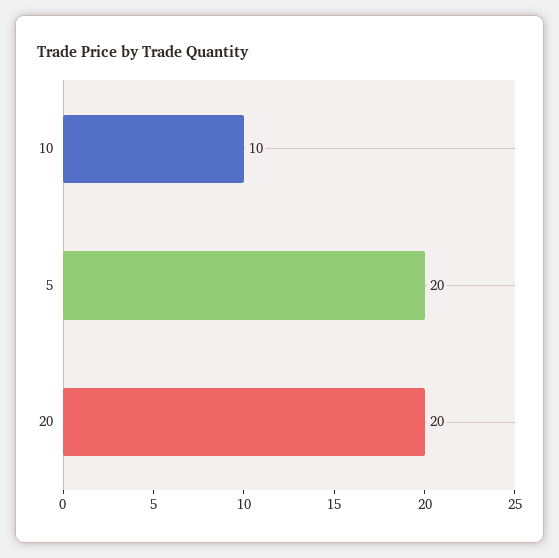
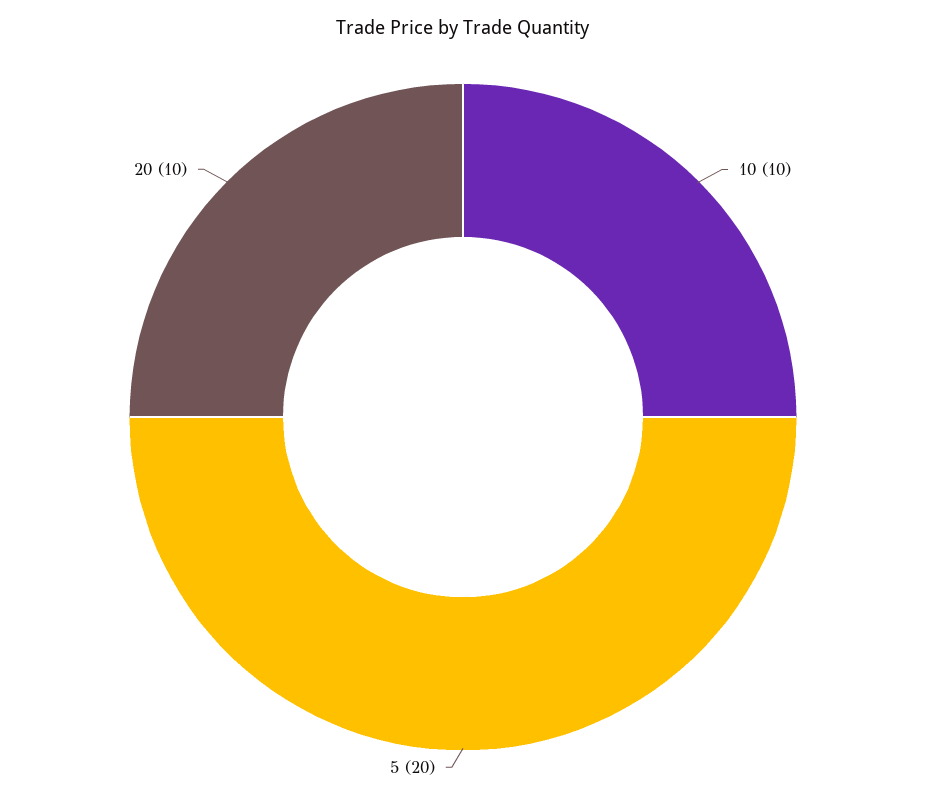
  {
    "10": 10,
    "5": 20,
-   "20": 20
+   "20": 10
  }

